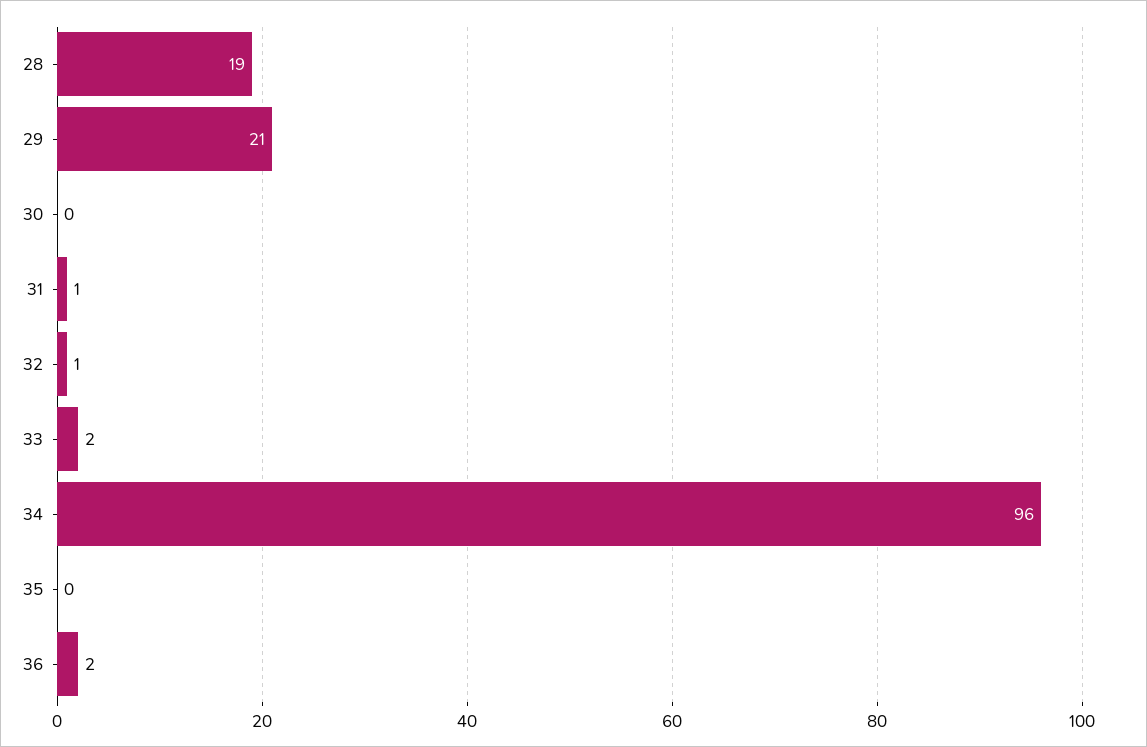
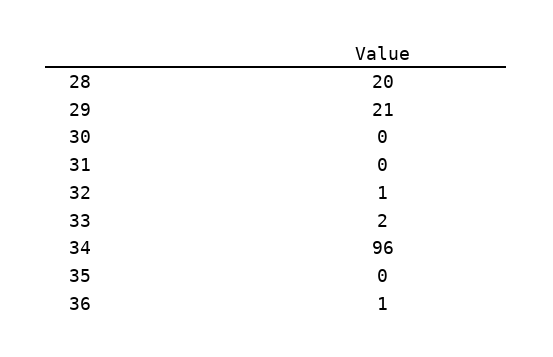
  {
-   "28": 19,
+   "28": 20,
    "29": 21,
    "30": 0,
-   "31": 1,
+   "31": 0,
    "32": 1,
    "33": 2,
    "34": 96,
    "35": 0,
-   "36": 2
+   "36": 1
  }

